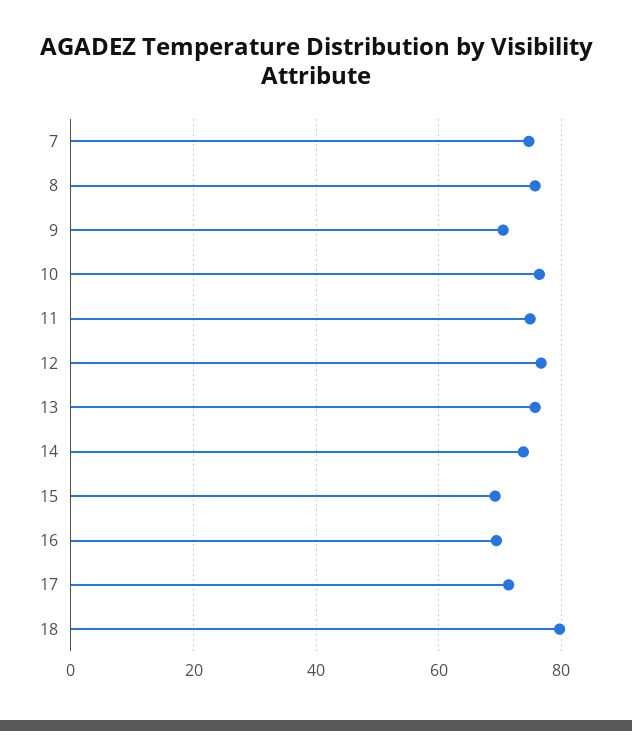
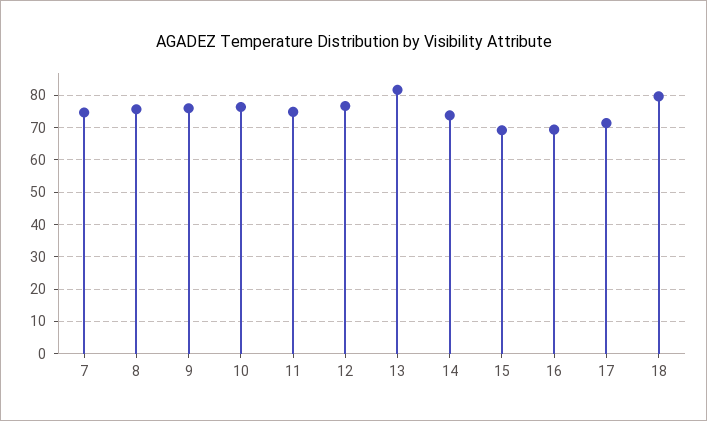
  {
    "7": 74,
    "8": 76,
-   "9": 70,
+   "9": 76,
    "10": 76,
    "11": 74,
    "12": 76,
-   "13": 76,
+   "13": 82,
    "14": 74,
    "15": 70,
    "16": 70,
    "17": 72,
    "18": 80
  }

